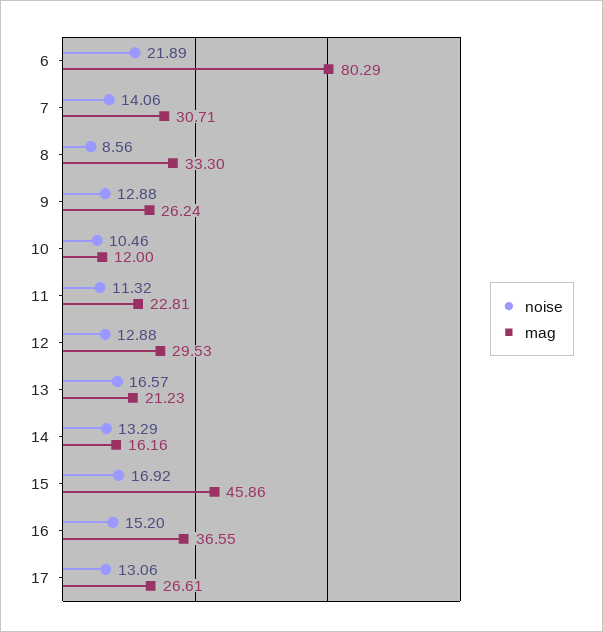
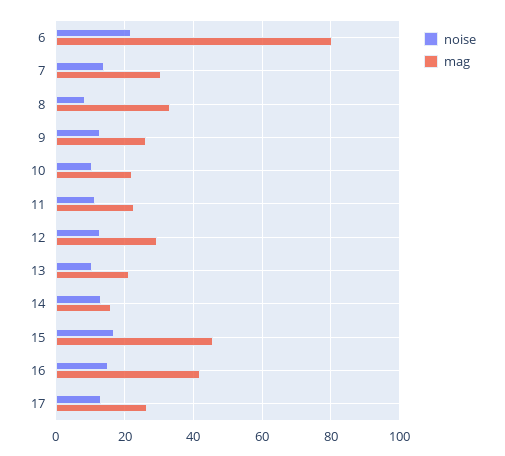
  {
    "noise": {
      "6": 21.89,
      "7": 14.06,
      "8": 8.56,
      "9": 12.88,
      "10": 10.46,
      "11": 11.32,
      "12": 12.88,
-     "13": 16.57,
+     "13": 10,
      "14": 13.29,
      "15": 16.92,
      "16": 15.2,
      "17": 13.06
    },
    "mag": {
      "6": 80.29,
      "7": 30.71,
      "8": 33.3,
      "9": 26.24,
-     "10": 12,
+     "10": 22,
      "11": 22.81,
      "12": 29.53,
      "13": 21.23,
      "14": 16.16,
      "15": 45.86,
-     "16": 36.55,
+     "16": 42,
      "17": 26.61
    }
  }

